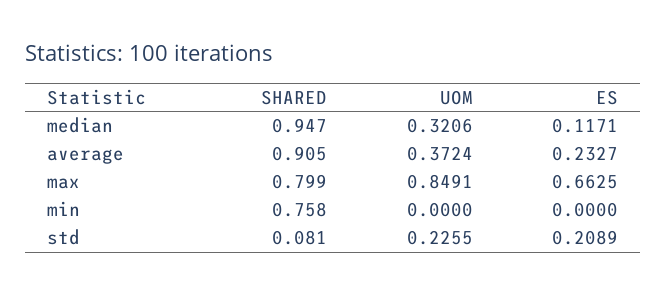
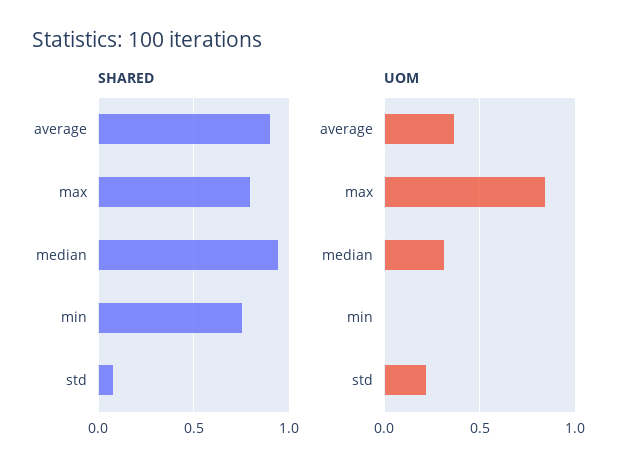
  {
    "SHARED": {
      "median": 0.947,
      "average": 0.905,
      "max": 0.799,
      "min": 0.758,
      "std": 0.081
    },
    "UOM": {
      "median": 0.3206,
      "average": 0.3724,
      "max": 0.8491,
      "min": 0,
      "std": 0.2255
-   },
+   }
-   "ES": {
-     "median": 0.1171,
-     "average": 0.2327,
-     "max": 0.6625,
-     "min": 0,
-     "std": 0.2089
-   }
  }

